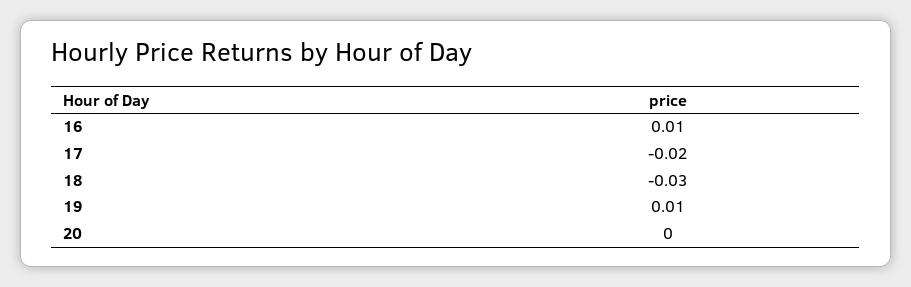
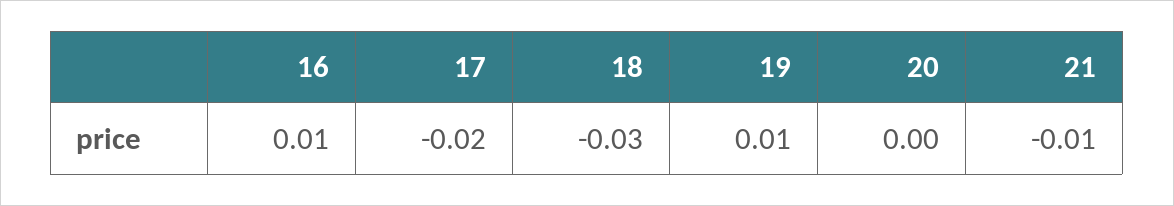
  {
    "16": 0.01,
    "17": -0.02,
    "18": -0.03,
    "19": 0.01,
-   "20": 0
+   "20": 0,
+   "21": -0.01
  }

